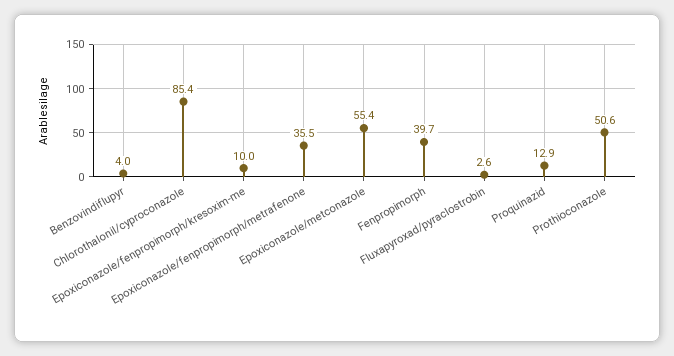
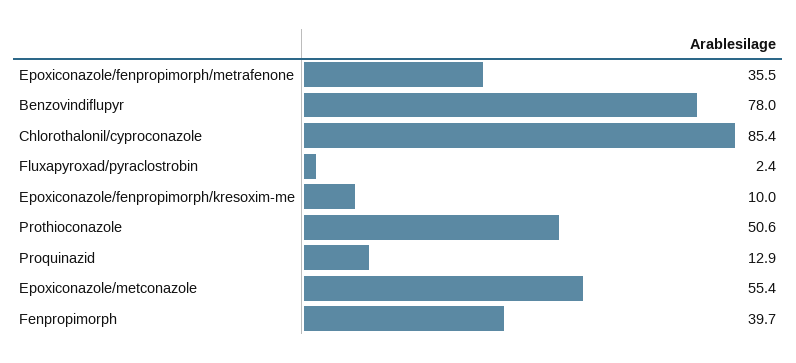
  {
-   "Benzovindiflupyr": 4,
+   "Benzovindiflupyr": 78,
    "Chlorothalonil/cyproconazole": 85.4,
    "Epoxiconazole/fenpropimorph/kresoxim-me": 10,
    "Epoxiconazole/fenpropimorph/metrafenone": 35.5,
    "Epoxiconazole/metconazole": 55.4,
    "Fenpropimorph": 39.7,
-   "Fluxapyroxad/pyraclostrobin": 2.6,
+   "Fluxapyroxad/pyraclostrobin": 2.4,
    "Proquinazid": 12.9,
    "Prothioconazole": 50.6
  }

